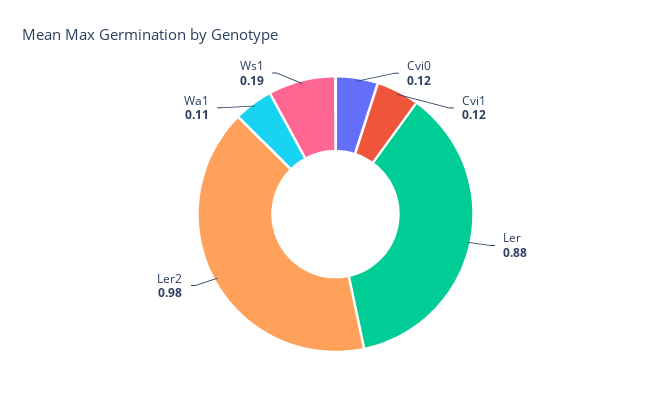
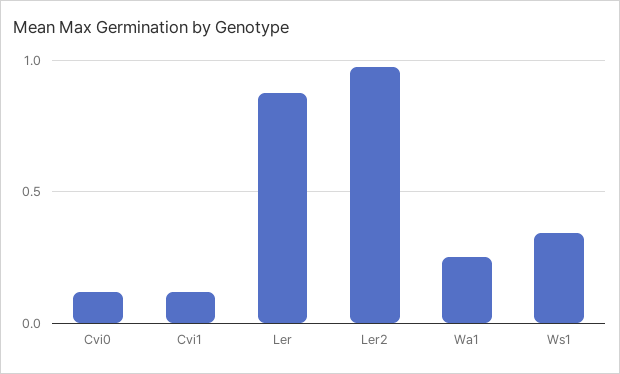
  {
    "Cvi0": 0.12,
    "Cvi1": 0.12,
    "Ler": 0.88,
    "Ler2": 0.98,
-   "Wa1": 0.11,
+   "Wa1": 0.25,
-   "Ws1": 0.19
+   "Ws1": 0.35
  }

